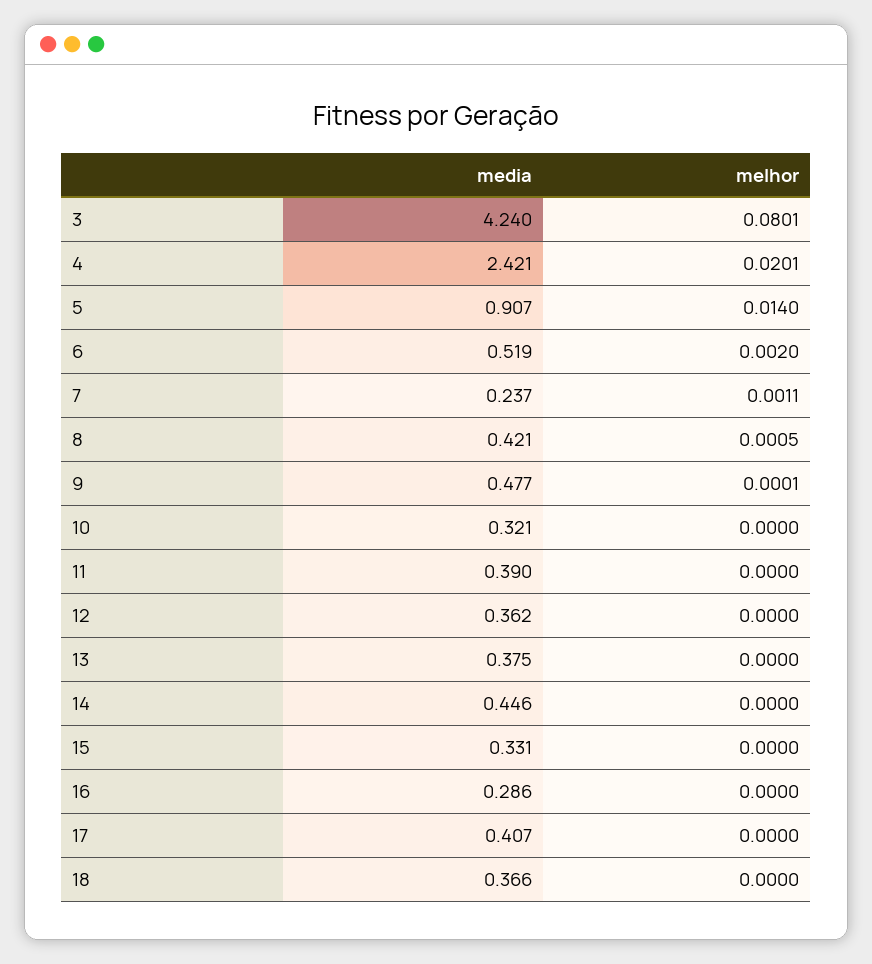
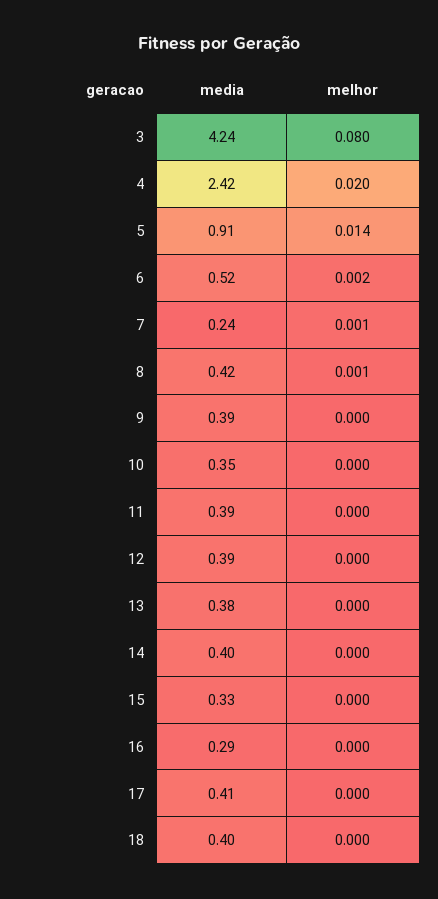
  {
    "media": {
      "3": 4.24,
      "4": 2.421,
      "5": 0.907,
      "6": 0.519,
      "7": 0.237,
      "8": 0.421,
-     "9": 0.477,
+     "9": 0.39,
-     "10": 0.321,
+     "10": 0.35,
      "11": 0.39,
-     "12": 0.362,
+     "12": 0.39,
      "13": 0.375,
-     "14": 0.446,
+     "14": 0.4,
      "15": 0.331,
      "16": 0.286,
      "17": 0.407,
-     "18": 0.366
+     "18": 0.4
    },
    "melhor": {
      "3": 0.0801,
      "4": 0.0201,
      "5": 0.014,
      "6": 0.002,
      "7": 0.0011,
      "8": 0.0005,
      "9": 0.0001,
      "10": 0,
      "11": 0,
      "12": 0,
      "13": 0,
      "14": 0,
      "15": 0,
      "16": 0,
      "17": 0,
      "18": 0
    }
  }

